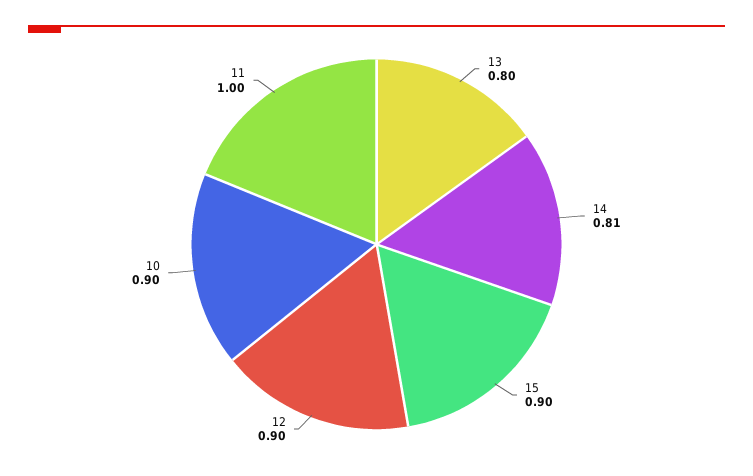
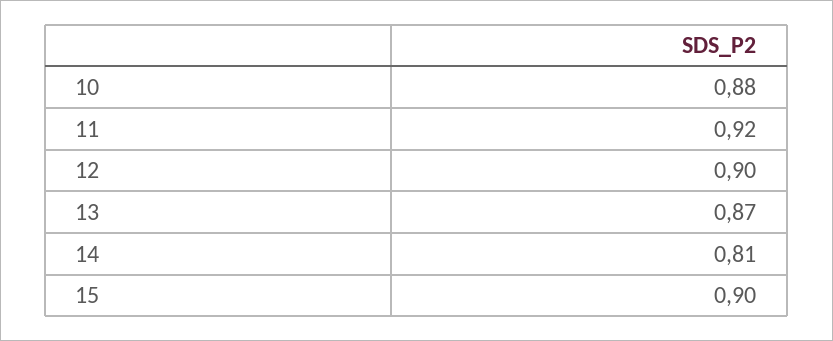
  {
-   "13": 0.8,
+   "13": 0.87,
    "14": 0.81,
    "15": 0.9,
    "12": 0.9,
-   "10": 0.9,
+   "10": 0.88,
-   "11": 1
+   "11": 0.92
  }

